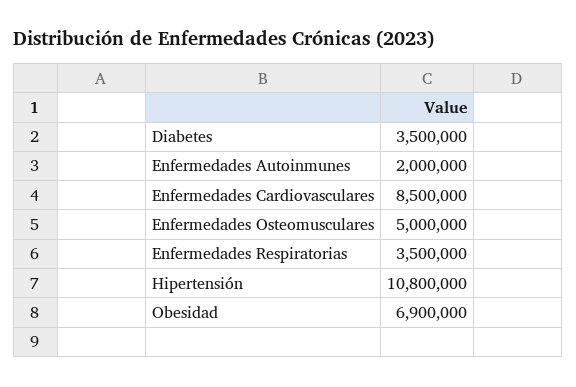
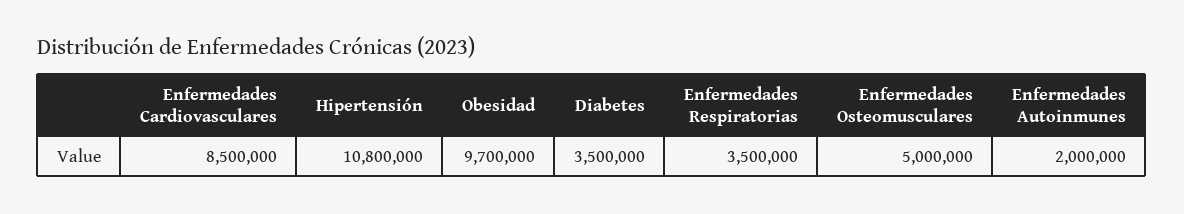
  {
    "Diabetes": 3500000,
    "Enfermedades Autoinmunes": 2000000,
    "Enfermedades Cardiovasculares": 8500000,
    "Enfermedades Osteomusculares": 5000000,
    "Enfermedades Respiratorias": 3500000,
    "Hipertensión": 10800000,
-   "Obesidad": 6900000
+   "Obesidad": 9700000
  }

